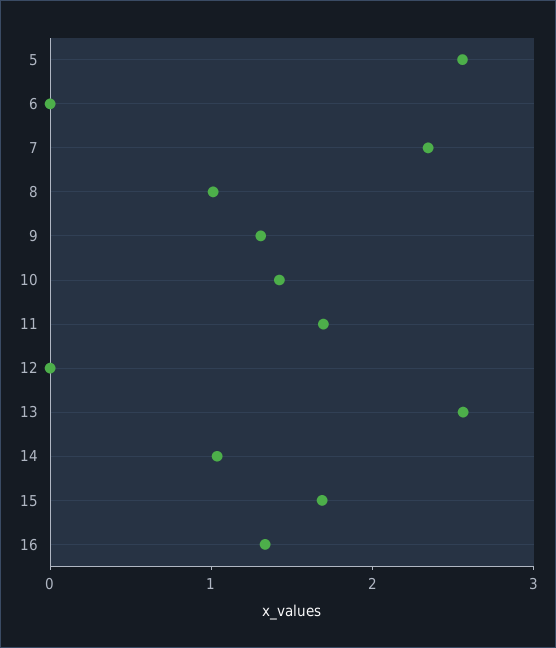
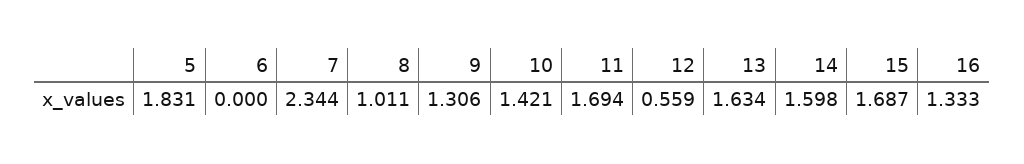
  {
-   "5": 2.6,
+   "5": 1.831,
    "6": 0,
    "7": 2.344,
    "8": 1.011,
    "9": 1.306,
    "10": 1.421,
    "11": 1.694,
-   "12": 0,
+   "12": 0.559,
-   "13": 2.6,
+   "13": 1.634,
-   "14": 1,
+   "14": 1.598,
    "15": 1.687,
    "16": 1.333
  }

